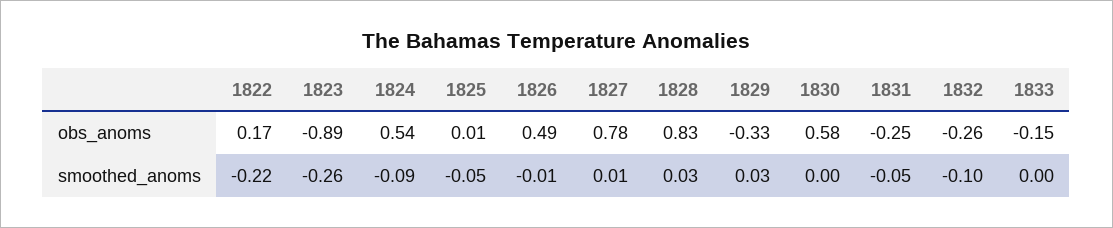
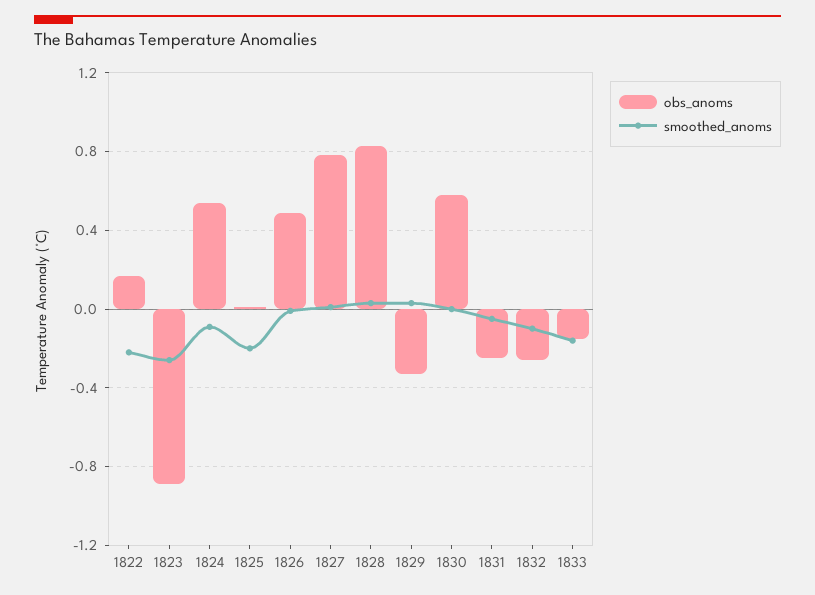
  {
    "obs_anoms": {
      "1822": 0.17,
      "1823": -0.89,
      "1824": 0.54,
      "1825": 0.01,
      "1826": 0.49,
      "1827": 0.78,
      "1828": 0.83,
      "1829": -0.33,
      "1830": 0.58,
      "1831": -0.25,
      "1832": -0.26,
      "1833": -0.15
    },
    "smoothed_anoms": {
      "1822": -0.22,
      "1823": -0.26,
      "1824": -0.09,
-     "1825": -0.05,
+     "1825": -0.2,
      "1826": -0.01,
      "1827": 0.01,
      "1828": 0.03,
      "1829": 0.03,
      "1830": 0,
      "1831": -0.05,
      "1832": -0.1,
-     "1833": 0
+     "1833": -0.15
    }
  }

